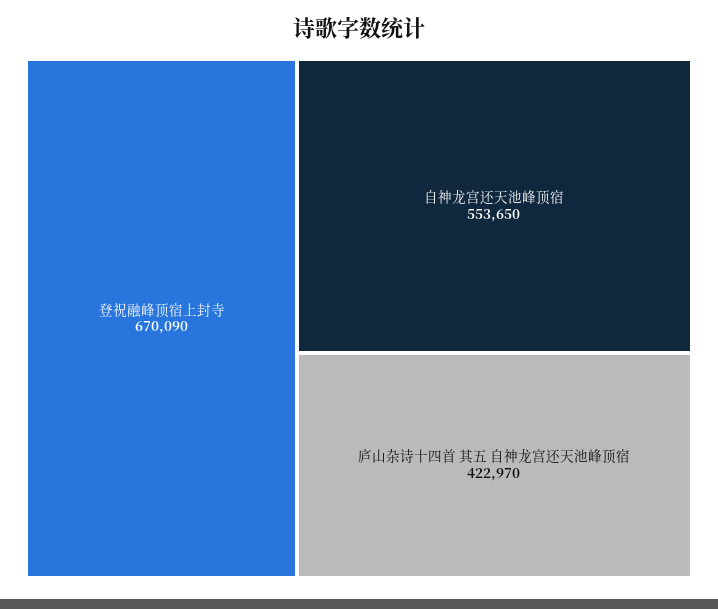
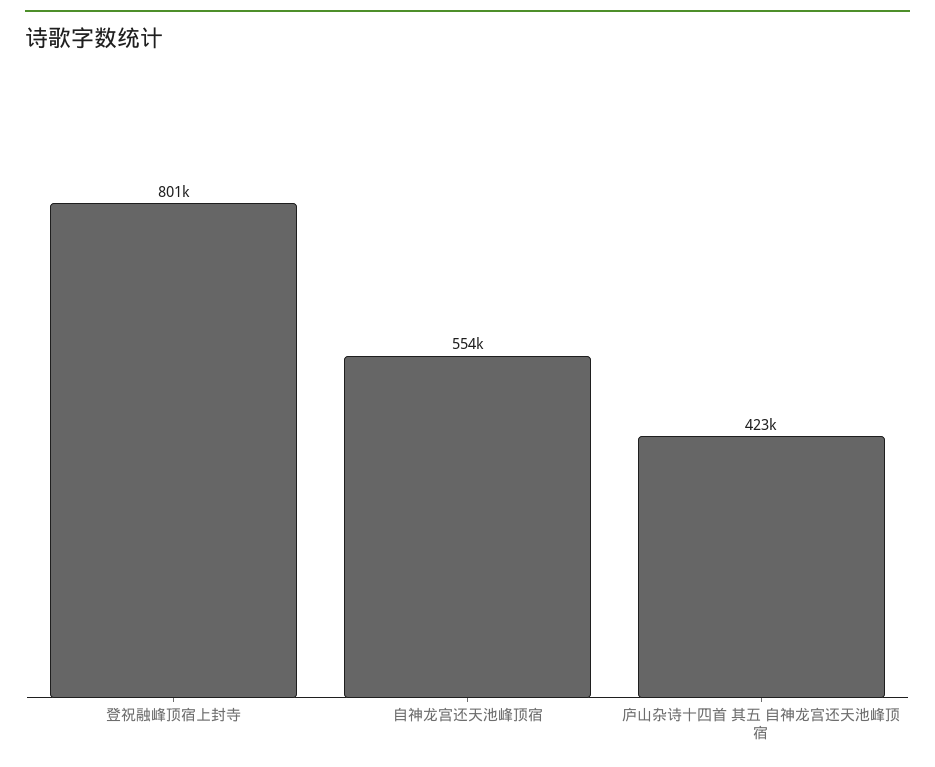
  {
-   "登祝融峰顶宿上封寺": 670090,
+   "登祝融峰顶宿上封寺": 801000,
    "自神龙宫还天池峰顶宿": 553650,
    "庐山杂诗十四首 其五 自神龙宫还天池峰顶宿": 422970
  }

